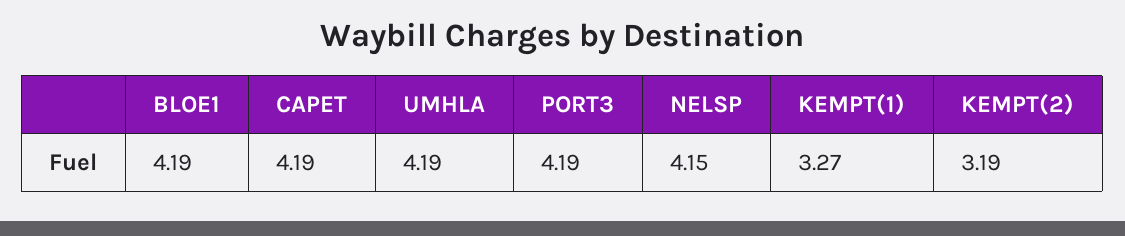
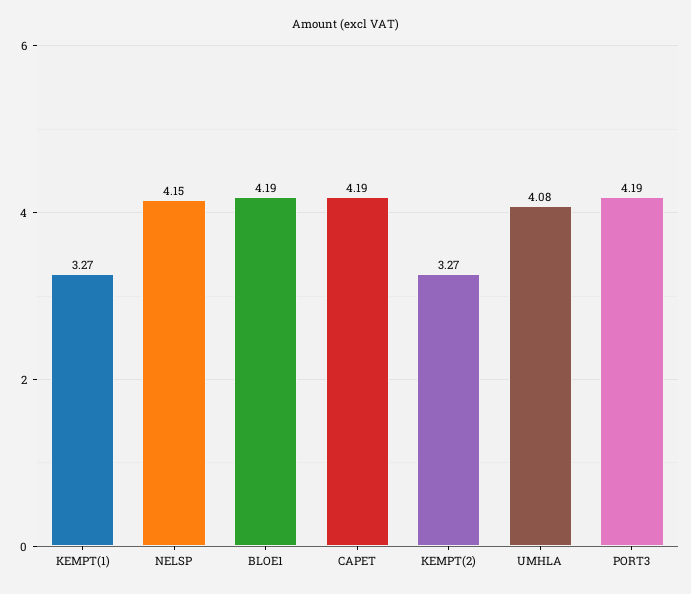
  {
    "BLOE1": 4.19,
    "CAPET": 4.19,
-   "UMHLA": 4.19,
+   "UMHLA": 4.08,
    "PORT3": 4.19,
    "NELSP": 4.15,
    "KEMPT(1)": 3.27,
-   "KEMPT(2)": 3.19
+   "KEMPT(2)": 3.27
  }

